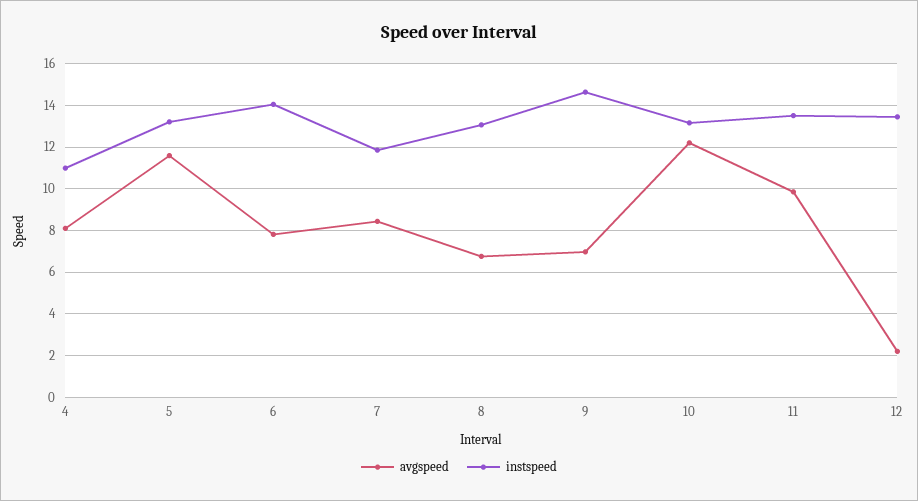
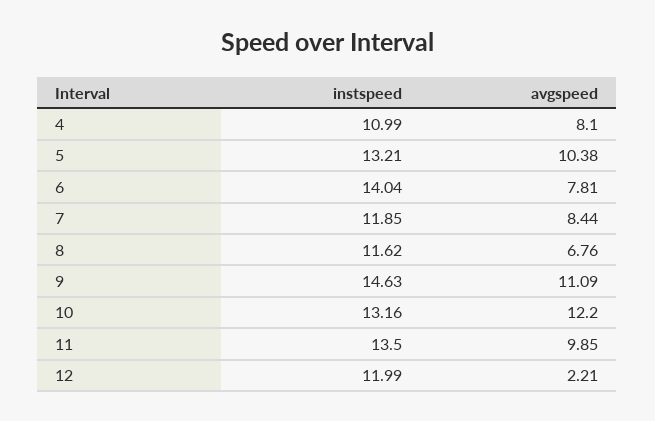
  {
    "avgspeed": {
      "4": 8.1,
-     "5": 11.5,
+     "5": 10.38,
      "6": 7.81,
      "7": 8.44,
      "8": 6.76,
-     "9": 7,
+     "9": 11.09,
      "10": 12.2,
      "11": 9.85,
      "12": 2.21
    },
    "instspeed": {
      "4": 10.99,
      "5": 13.21,
      "6": 14.04,
      "7": 11.85,
-     "8": 13,
+     "8": 11.62,
      "9": 14.63,
      "10": 13.16,
      "11": 13.5,
-     "12": 13.5
+     "12": 11.99
    }
  }

